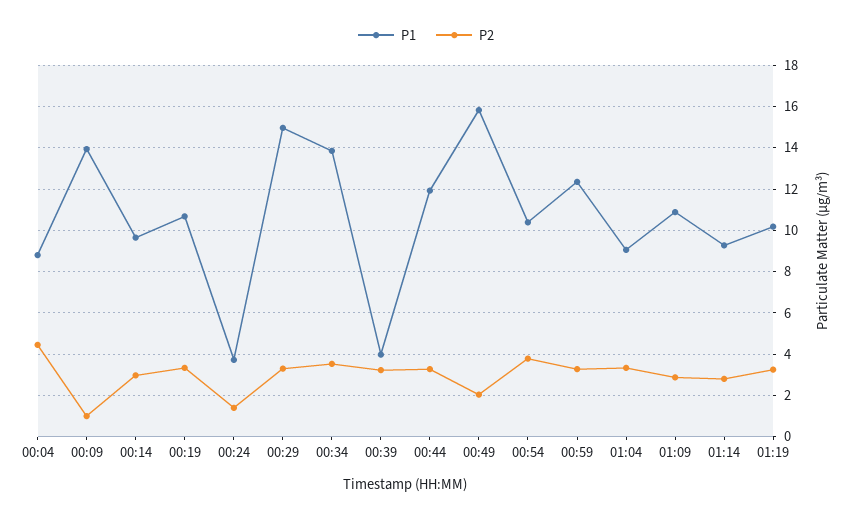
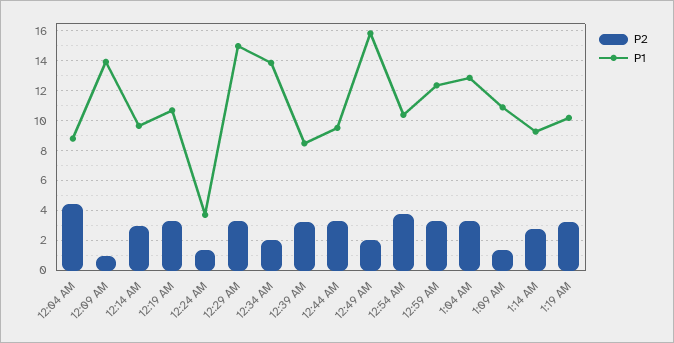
  {
    "P1": {
      "00:04": 9,
      "00:09": 14,
      "00:14": 9.5,
      "00:19": 10.5,
      "00:24": 3.5,
      "00:29": 15,
      "00:34": 14,
-     "00:39": 4,
+     "00:39": 8.5,
-     "00:44": 12,
+     "00:44": 9.5,
      "00:49": 16,
      "00:54": 10.5,
      "00:59": 12.5,
-     "01:04": 9,
+     "01:04": 13,
      "01:09": 11,
      "01:14": 9.5,
      "01:19": 10
    },
    "P2": {
      "00:04": 4.5,
      "00:09": 1,
      "00:14": 3,
      "00:19": 3.5,
      "00:24": 1.5,
      "00:29": 3.5,
-     "00:34": 3.5,
+     "00:34": 2,
      "00:39": 3,
      "00:44": 3.5,
      "00:49": 2,
      "00:54": 4,
      "00:59": 3.5,
      "01:04": 3.5,
-     "01:09": 3,
+     "01:09": 1.5,
      "01:14": 3,
      "01:19": 3.5
    }
  }

